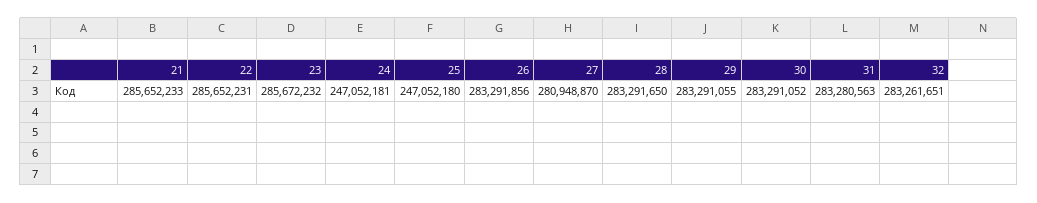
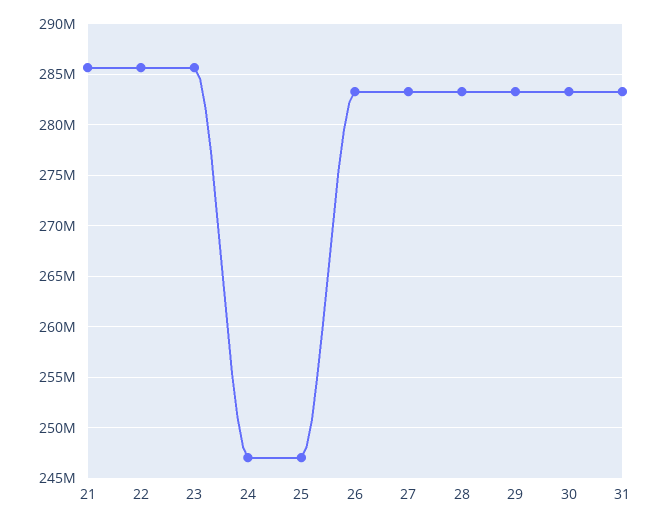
  {
    "21": 285652233,
    "22": 285652231,
    "23": 285672232,
    "24": 247052181,
    "25": 247052180,
    "26": 283291856,
-   "27": 280948870,
+   "27": 283000000,
    "28": 283291650,
    "29": 283291055,
    "30": 283291052,
-   "31": 283280563,
+   "31": 283280563
-   "32": 283261651
  }

